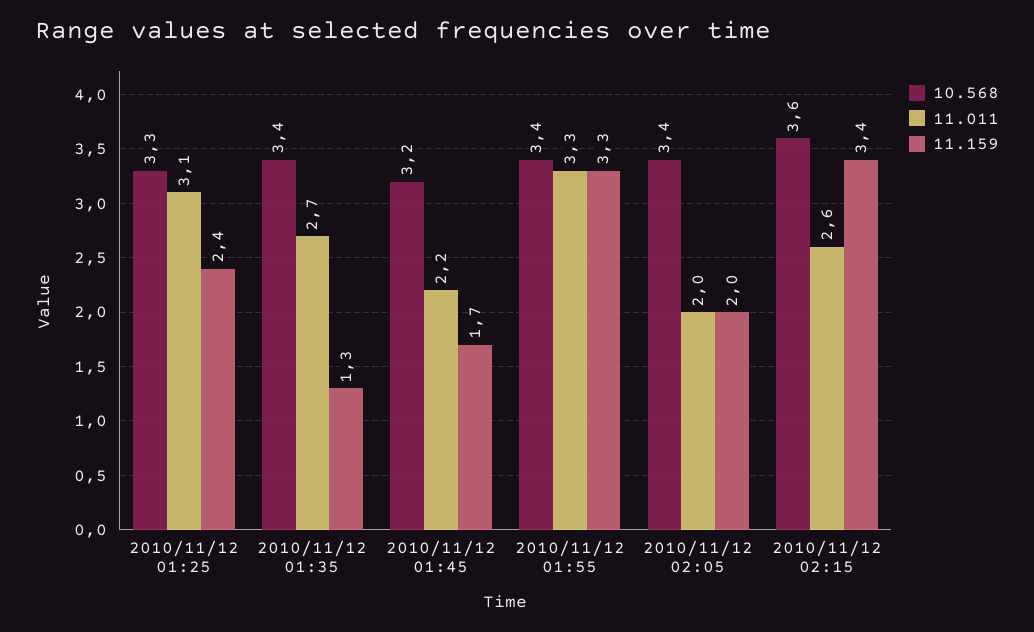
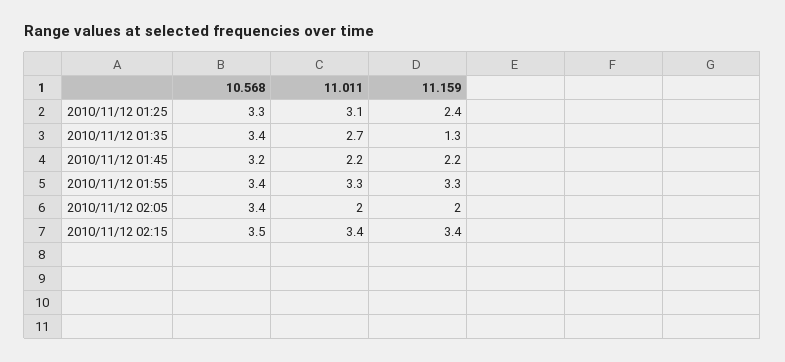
  {
    "10.568": {
      "2010/11/12 01:25": 3.3,
      "2010/11/12 01:35": 3.4,
      "2010/11/12 01:45": 3.2,
      "2010/11/12 01:55": 3.4,
      "2010/11/12 02:05": 3.4,
-     "2010/11/12 02:15": 3.6
+     "2010/11/12 02:15": 3.5
    },
    "11.011": {
      "2010/11/12 01:25": 3.1,
      "2010/11/12 01:35": 2.7,
      "2010/11/12 01:45": 2.2,
      "2010/11/12 01:55": 3.3,
      "2010/11/12 02:05": 2,
-     "2010/11/12 02:15": 2.6
+     "2010/11/12 02:15": 3.4
    },
    "11.159": {
      "2010/11/12 01:25": 2.4,
      "2010/11/12 01:35": 1.3,
-     "2010/11/12 01:45": 1.7,
+     "2010/11/12 01:45": 2.2,
      "2010/11/12 01:55": 3.3,
      "2010/11/12 02:05": 2,
      "2010/11/12 02:15": 3.4
    }
  }

